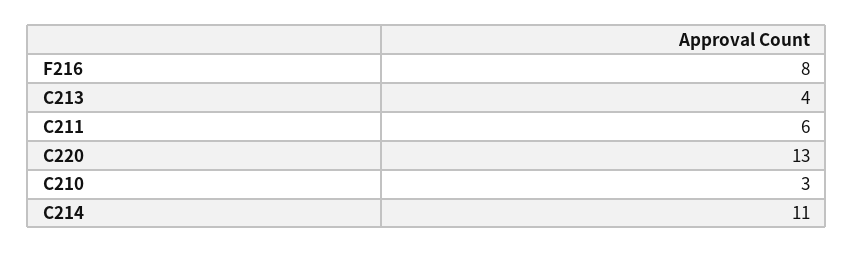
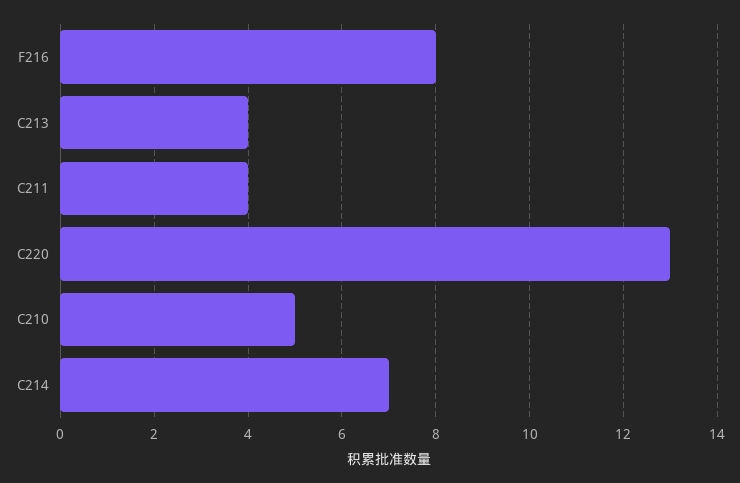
  {
    "F216": 8,
    "C213": 4,
-   "C211": 6,
+   "C211": 4,
    "C220": 13,
-   "C210": 3,
+   "C210": 5,
-   "C214": 11
+   "C214": 7
  }

